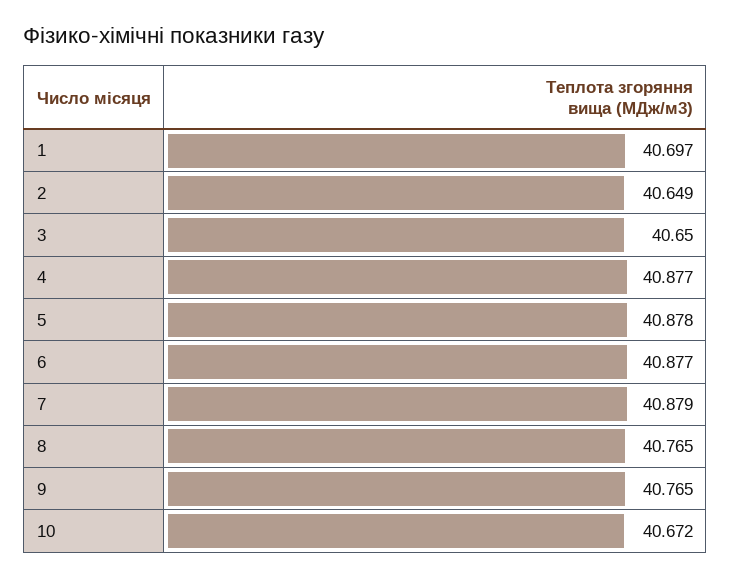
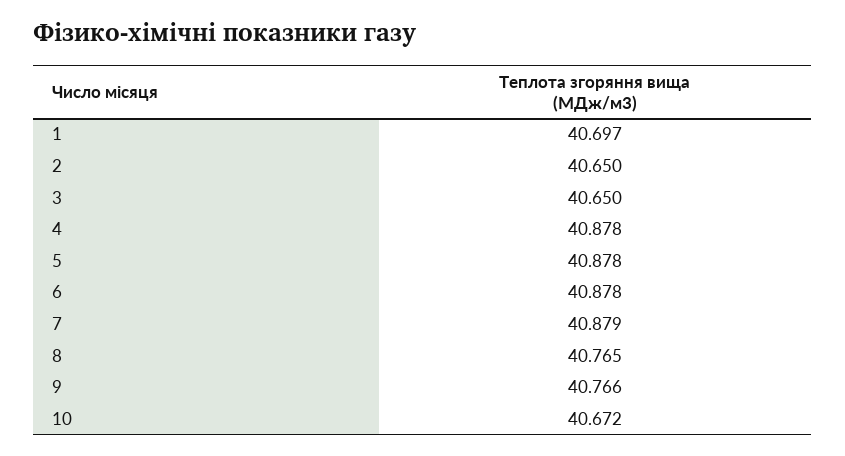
  {
    "1": 40.697,
-   "2": 40.649,
+   "2": 40.65,
    "3": 40.65,
-   "4": 40.877,
+   "4": 40.878,
    "5": 40.878,
-   "6": 40.877,
+   "6": 40.878,
    "7": 40.879,
    "8": 40.765,
-   "9": 40.765,
+   "9": 40.766,
    "10": 40.672
  }

